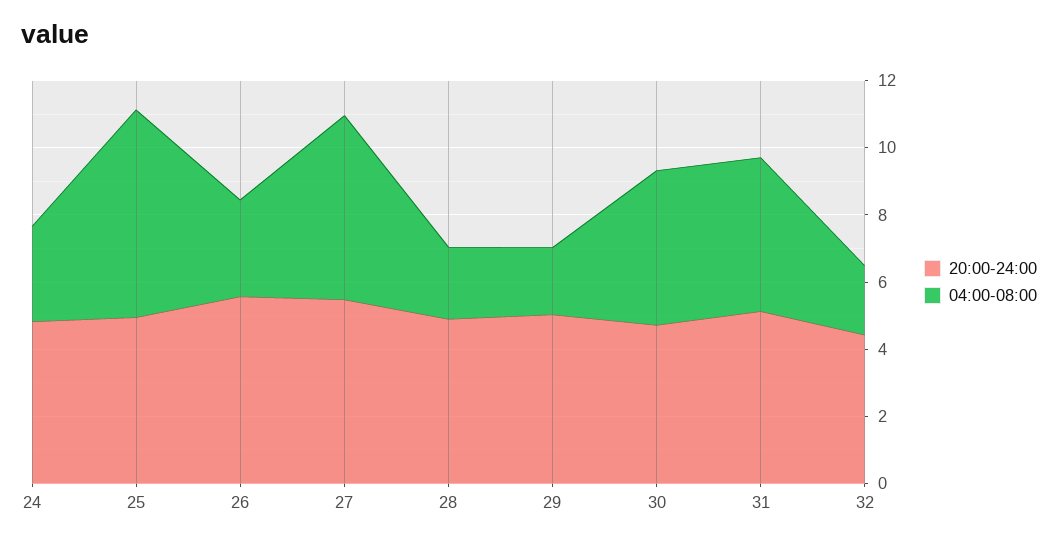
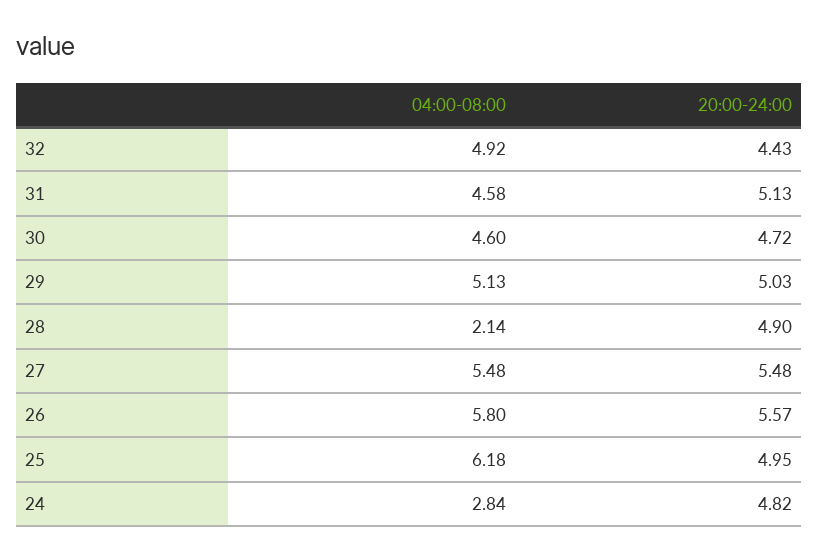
  {
    "20:00-24:00": {
      "24": 4.82,
      "25": 4.95,
      "26": 5.57,
      "27": 5.48,
      "28": 4.9,
      "29": 5.03,
      "30": 4.72,
      "31": 5.13,
      "32": 4.43
    },
    "04:00-08:00": {
      "24": 2.84,
      "25": 6.18,
-     "26": 3,
+     "26": 5.8,
      "27": 5.48,
      "28": 2.14,
-     "29": 2,
+     "29": 5.13,
      "30": 4.6,
      "31": 4.58,
-     "32": 2
+     "32": 4.92
    }
  }

